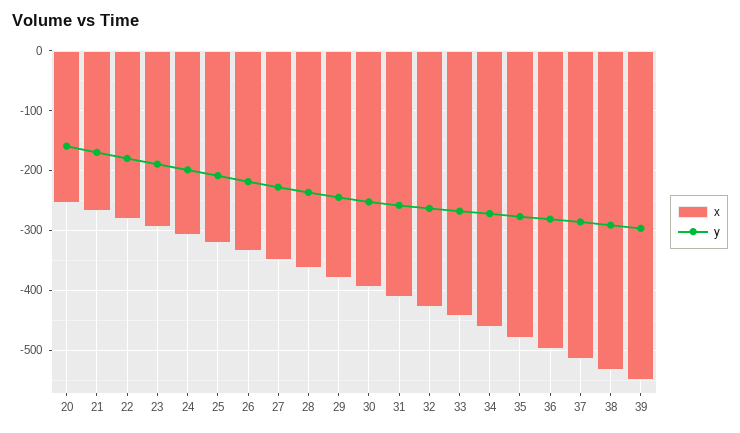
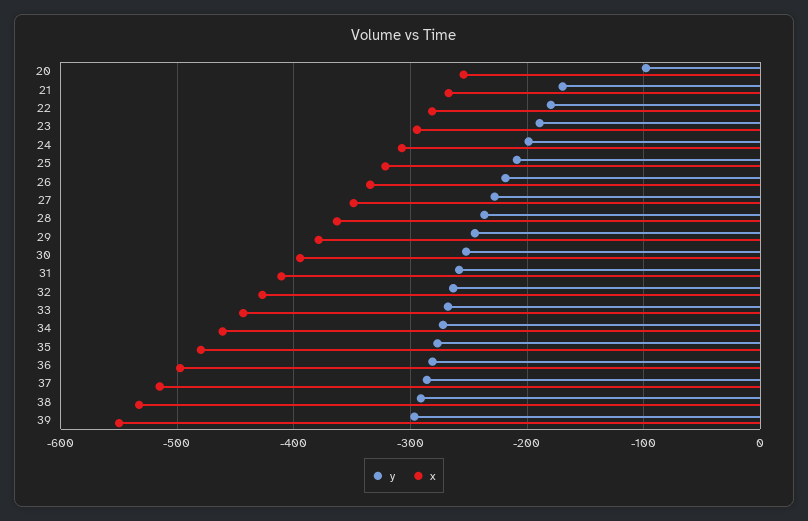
  {
    "x": {
      "20": -250,
      "21": -270,
      "22": -280,
      "23": -290,
      "24": -310,
      "25": -320,
      "26": -330,
      "27": -350,
      "28": -360,
      "29": -380,
      "30": -390,
      "31": -410,
      "32": -430,
      "33": -440,
      "34": -460,
      "35": -480,
      "36": -500,
      "37": -520,
      "38": -530,
      "39": -550
    },
    "y": {
-     "20": -160,
+     "20": -100,
      "21": -170,
      "22": -180,
      "23": -190,
      "24": -200,
      "25": -210,
      "26": -220,
      "27": -230,
      "28": -240,
      "29": -240,
      "30": -250,
      "31": -260,
      "32": -260,
      "33": -270,
      "34": -270,
      "35": -280,
      "36": -280,
      "37": -290,
      "38": -290,
      "39": -300
    }
  }

